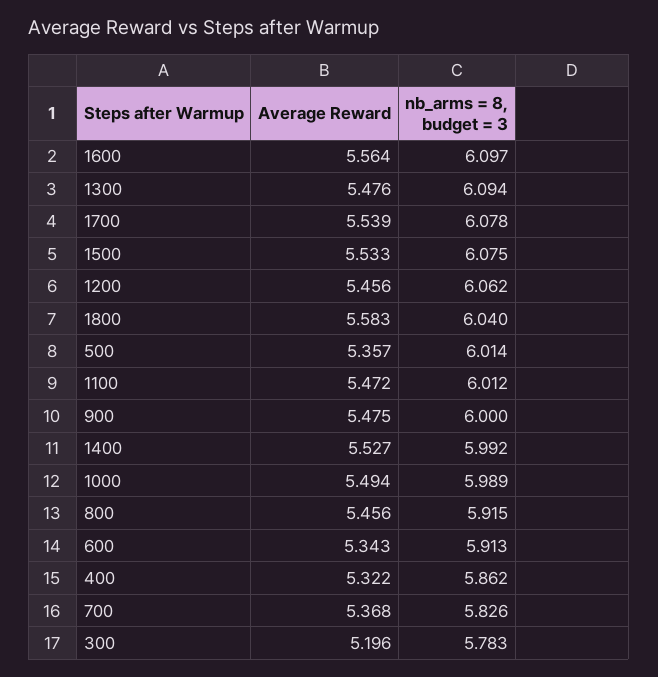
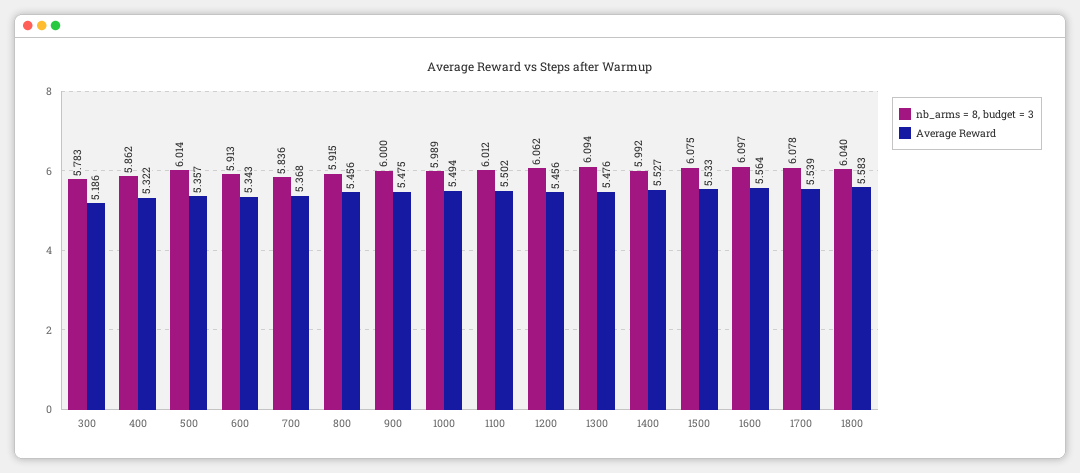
  {
    "Average Reward": {
      "1600": 5.564,
      "1300": 5.476,
      "1700": 5.539,
      "1500": 5.533,
      "1200": 5.456,
      "1800": 5.583,
      "500": 5.357,
-     "1100": 5.472,
+     "1100": 5.502,
      "900": 5.475,
      "1400": 5.527,
      "1000": 5.494,
      "800": 5.456,
      "600": 5.343,
      "400": 5.322,
      "700": 5.368,
-     "300": 5.196
+     "300": 5.186
    },
    "nb_arms = 8, budget = 3": {
      "1600": 6.097,
      "1300": 6.094,
      "1700": 6.078,
      "1500": 6.075,
      "1200": 6.062,
      "1800": 6.04,
      "500": 6.014,
      "1100": 6.012,
      "900": 6,
      "1400": 5.992,
      "1000": 5.989,
      "800": 5.915,
      "600": 5.913,
      "400": 5.862,
-     "700": 5.826,
+     "700": 5.836,
      "300": 5.783
    }
  }

